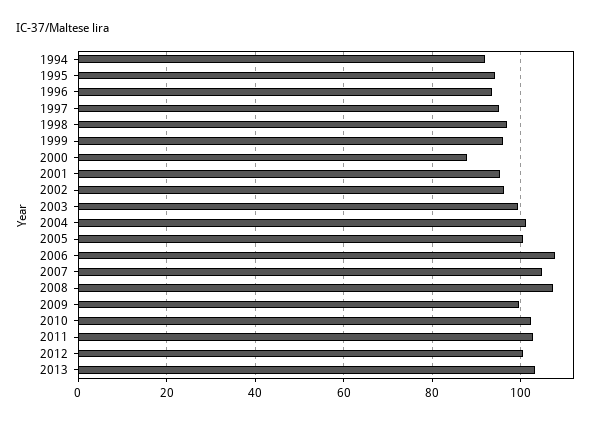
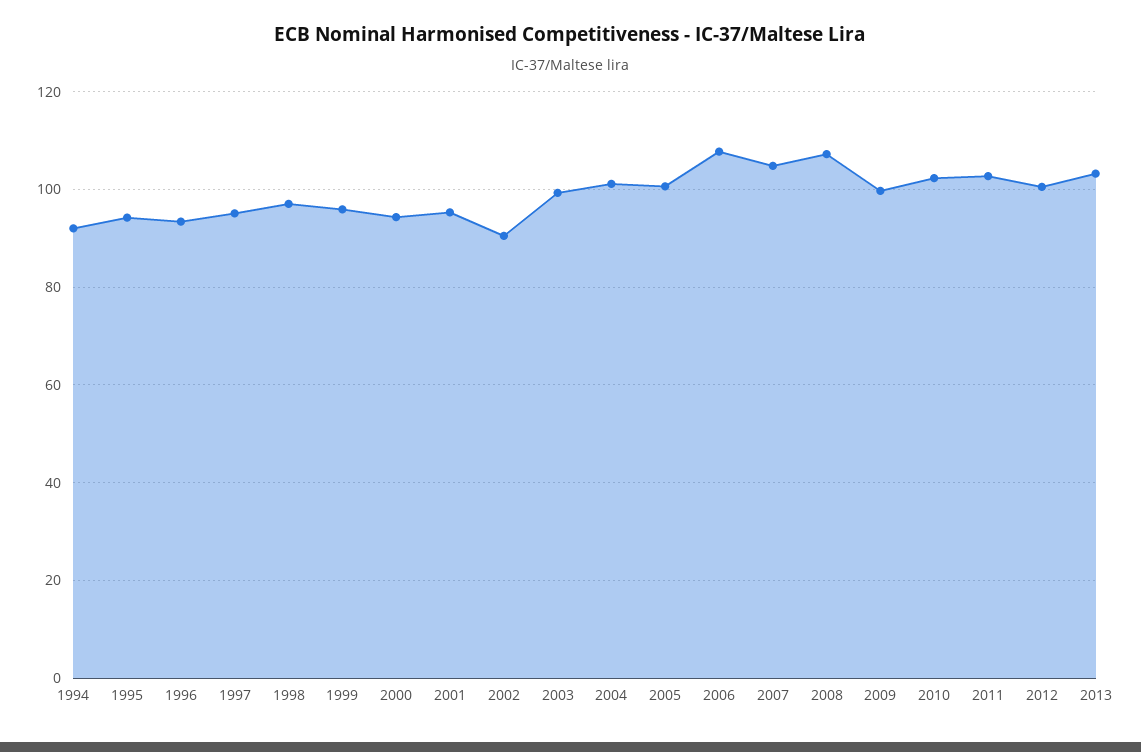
  {
    "1994": 92,
    "1995": 94,
    "1996": 94,
    "1997": 96,
    "1998": 98,
    "1999": 96,
-   "2000": 88,
+   "2000": 94,
    "2001": 96,
-   "2002": 96,
+   "2002": 90,
    "2003": 100,
    "2004": 102,
    "2005": 100,
    "2006": 108,
    "2007": 104,
    "2008": 108,
    "2009": 100,
    "2010": 102,
    "2011": 102,
    "2012": 100,
    "2013": 104
  }

